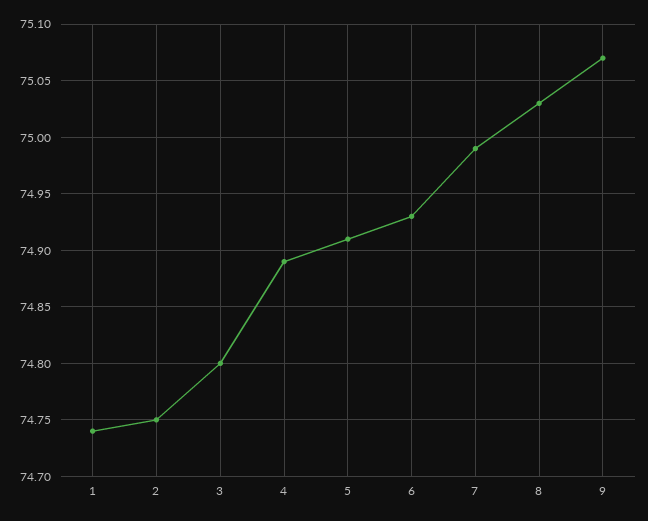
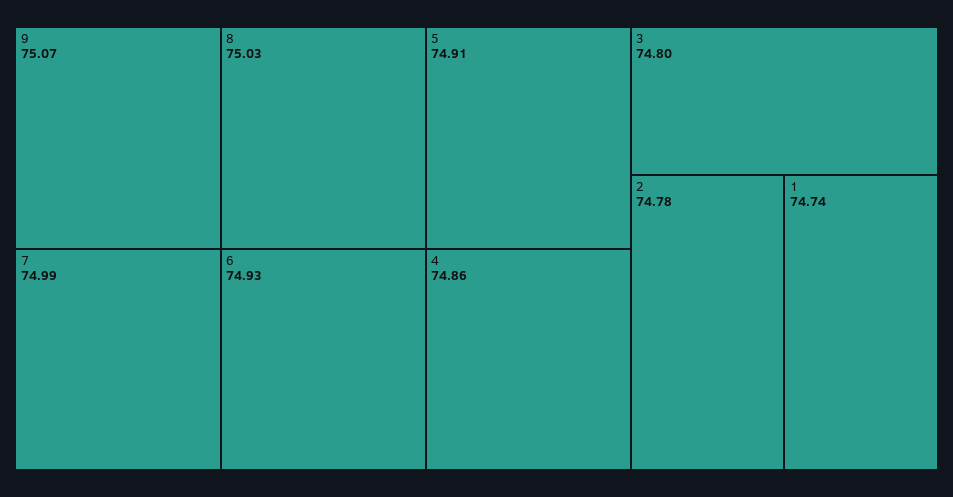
  {
    "1": 74.74,
-   "2": 74.75,
+   "2": 74.78,
    "3": 74.8,
-   "4": 74.89,
+   "4": 74.86,
    "5": 74.91,
    "6": 74.93,
    "7": 74.99,
    "8": 75.03,
    "9": 75.07
  }

